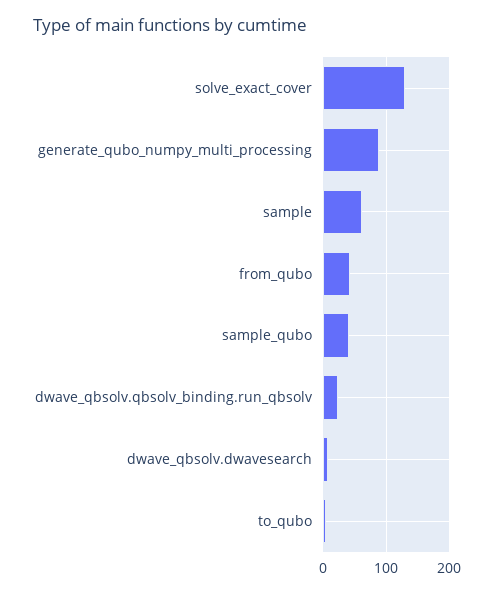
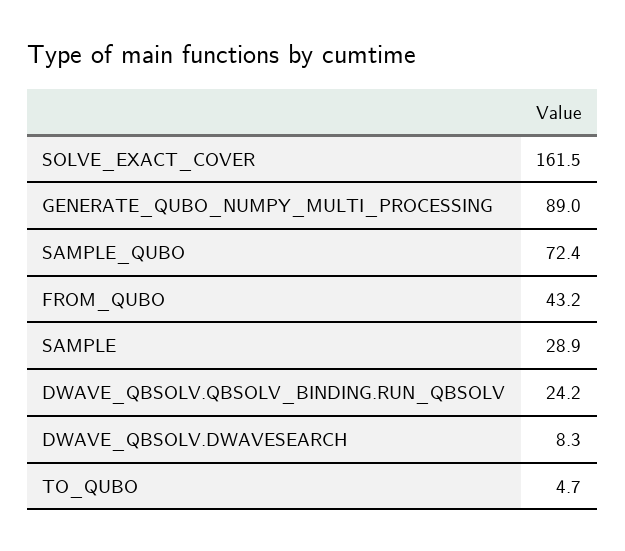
  {
-   "solve_exact_cover": 130,
+   "solve_exact_cover": 161.5,
    "generate_qubo_numpy_multi_processing": 89,
-   "sample": 60,
+   "sample": 28.9,
    "from_qubo": 43.2,
-   "sample_qubo": 40,
+   "sample_qubo": 72.4,
    "dwave_qbsolv.qbsolv_binding.run_qbsolv": 24.2,
    "dwave_qbsolv.dwavesearch": 8.3,
    "to_qubo": 4.7
  }

